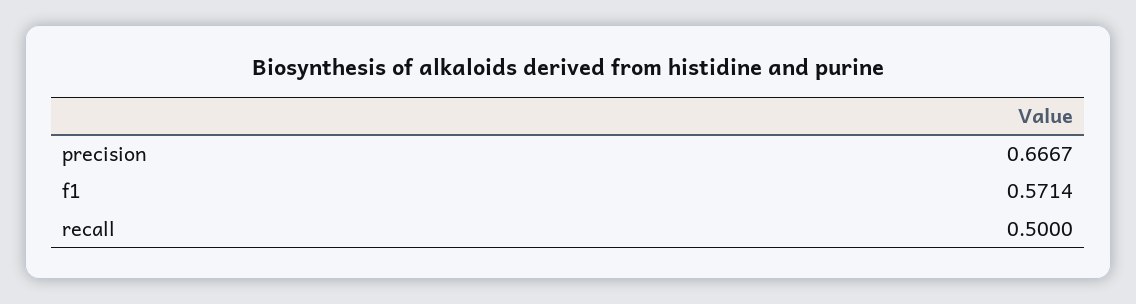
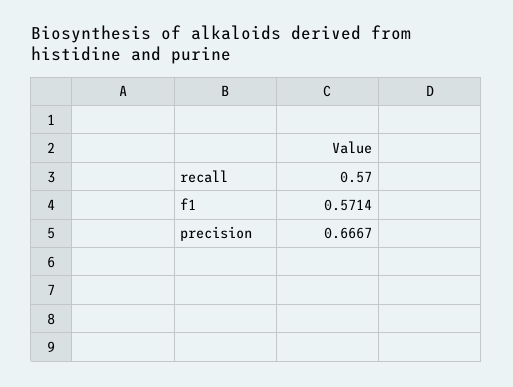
  {
    "precision": 0.6667,
    "f1": 0.5714,
-   "recall": 0.5
+   "recall": 0.57
  }

